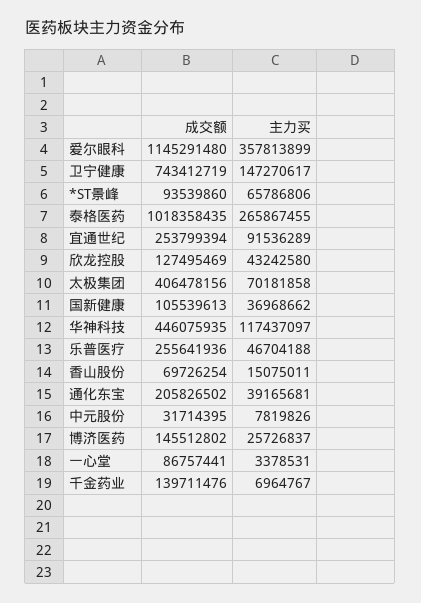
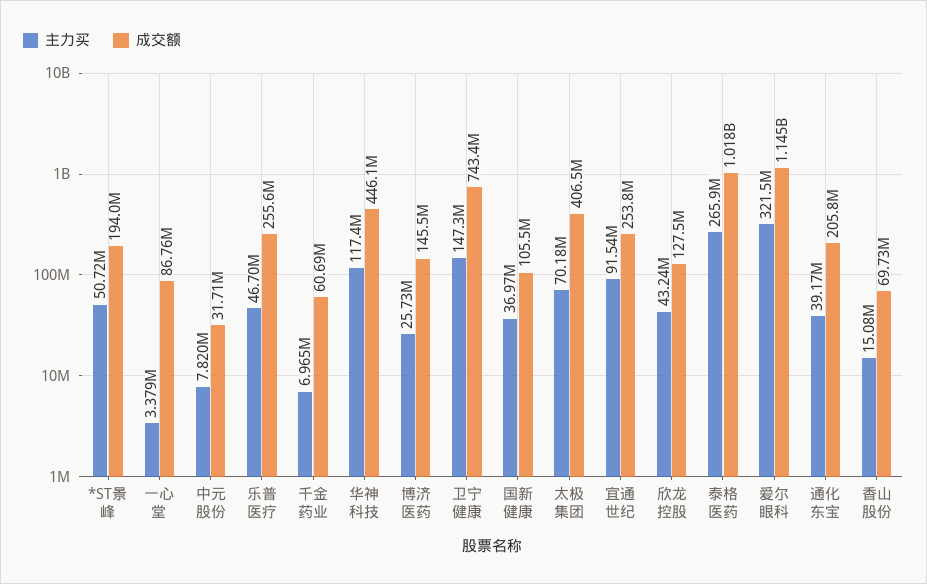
  {
    "成交额": {
      "爱尔眼科": 1145291480,
      "卫宁健康": 743412719,
-     "*ST景峰": 93539860,
+     "*ST景峰": 194000000,
      "泰格医药": 1018358435,
      "宜通世纪": 253799394,
      "欣龙控股": 127495469,
      "太极集团": 406478156,
      "国新健康": 105539613,
      "华神科技": 446075935,
      "乐普医疗": 255641936,
      "香山股份": 69726254,
      "通化东宝": 205826502,
      "中元股份": 31714395,
      "博济医药": 145512802,
      "一心堂": 86757441,
-     "千金药业": 139711476
+     "千金药业": 60690000
    },
    "主力买": {
-     "爱尔眼科": 357813899,
+     "爱尔眼科": 321500000,
      "卫宁健康": 147270617,
-     "*ST景峰": 65786806,
+     "*ST景峰": 50720000,
      "泰格医药": 265867455,
      "宜通世纪": 91536289,
      "欣龙控股": 43242580,
      "太极集团": 70181858,
      "国新健康": 36968662,
      "华神科技": 117437097,
      "乐普医疗": 46704188,
      "香山股份": 15075011,
      "通化东宝": 39165681,
      "中元股份": 7819826,
      "博济医药": 25726837,
      "一心堂": 3378531,
      "千金药业": 6964767
    }
  }

